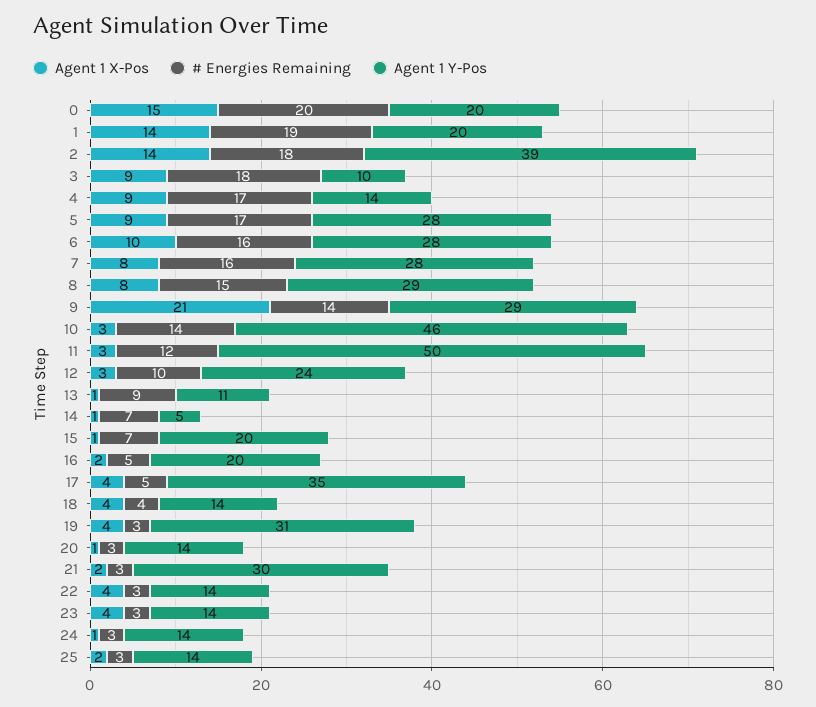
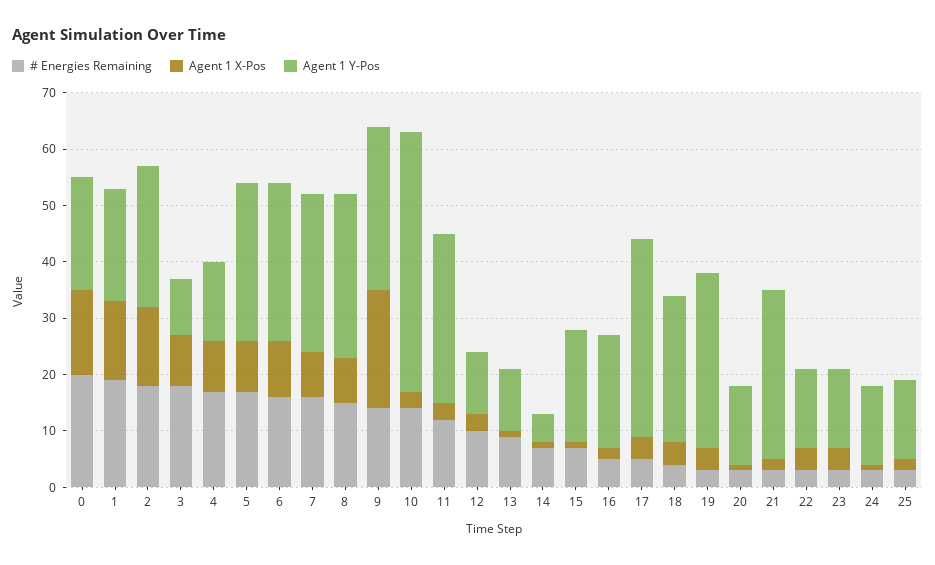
  {
    "Agent 1 X-Pos": {
      "0": 15,
      "1": 14,
      "2": 14,
      "3": 9,
      "4": 9,
      "5": 9,
      "6": 10,
      "7": 8,
      "8": 8,
      "9": 21,
      "10": 3,
      "11": 3,
      "12": 3,
      "13": 1,
      "14": 1,
      "15": 1,
      "16": 2,
      "17": 4,
      "18": 4,
      "19": 4,
      "20": 1,
      "21": 2,
      "22": 4,
      "23": 4,
      "24": 1,
      "25": 2
    },
    "# Energies Remaining": {
      "0": 20,
      "1": 19,
      "2": 18,
      "3": 18,
      "4": 17,
      "5": 17,
      "6": 16,
      "7": 16,
      "8": 15,
      "9": 14,
      "10": 14,
      "11": 12,
      "12": 10,
      "13": 9,
      "14": 7,
      "15": 7,
      "16": 5,
      "17": 5,
      "18": 4,
      "19": 3,
      "20": 3,
      "21": 3,
      "22": 3,
      "23": 3,
      "24": 3,
      "25": 3
    },
    "Agent 1 Y-Pos": {
      "0": 20,
      "1": 20,
-     "2": 39,
+     "2": 25,
      "3": 10,
      "4": 14,
      "5": 28,
      "6": 28,
      "7": 28,
      "8": 29,
      "9": 29,
      "10": 46,
-     "11": 50,
+     "11": 30,
-     "12": 24,
+     "12": 10,
      "13": 11,
      "14": 5,
      "15": 20,
      "16": 20,
      "17": 35,
-     "18": 14,
+     "18": 25,
      "19": 31,
      "20": 14,
      "21": 30,
      "22": 14,
      "23": 14,
      "24": 14,
      "25": 14
    }
  }

